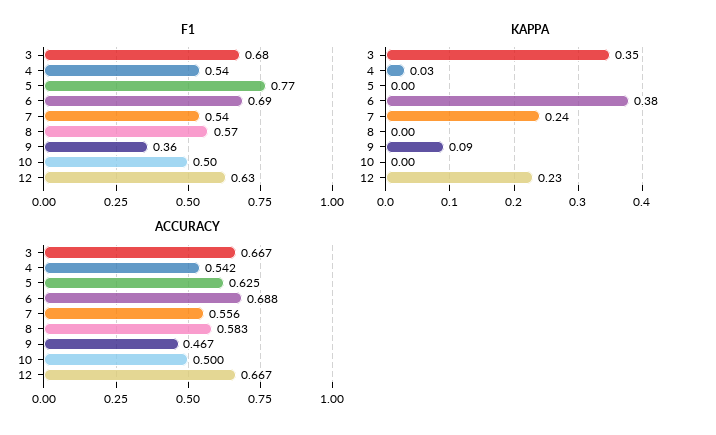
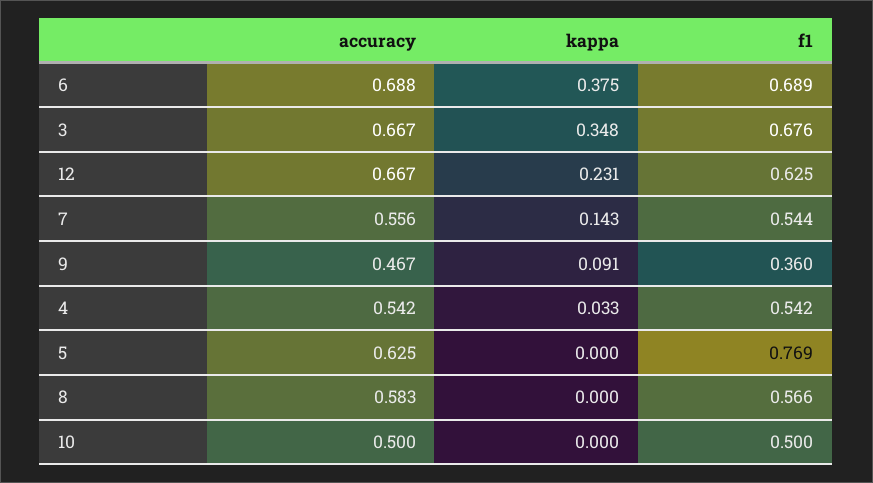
  {
    "F1": {
      "3": 0.676,
      "4": 0.542,
      "5": 0.769,
      "6": 0.689,
      "7": 0.544,
      "8": 0.566,
      "9": 0.36,
      "10": 0.5,
      "12": 0.625
    },
    "KAPPA": {
      "3": 0.348,
      "4": 0.033,
      "5": 0,
      "6": 0.375,
-     "7": 0.24,
+     "7": 0.143,
      "8": 0,
      "9": 0.091,
      "10": 0,
      "12": 0.231
    },
    "ACCURACY": {
      "3": 0.667,
      "4": 0.542,
      "5": 0.625,
      "6": 0.688,
      "7": 0.556,
      "8": 0.583,
      "9": 0.467,
      "10": 0.5,
      "12": 0.667
    }
  }

